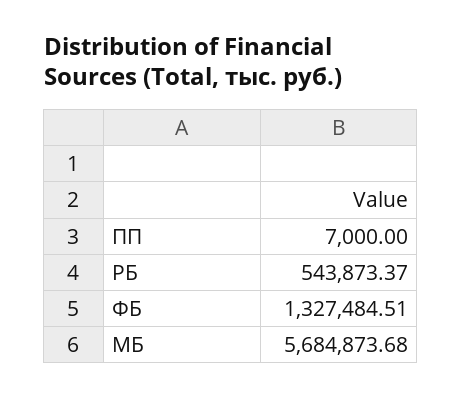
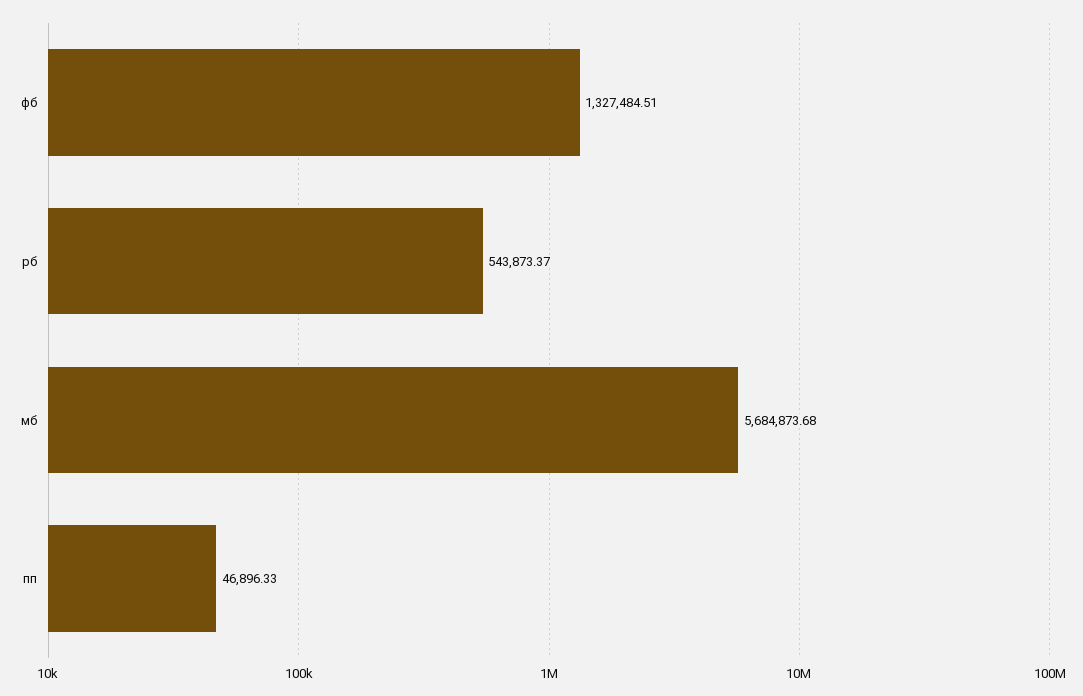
  {
-   "ПП": 7000,
+   "ПП": 46896.33,
    "РБ": 543873.37,
    "ФБ": 1327484.51,
    "МБ": 5684873.68
  }

